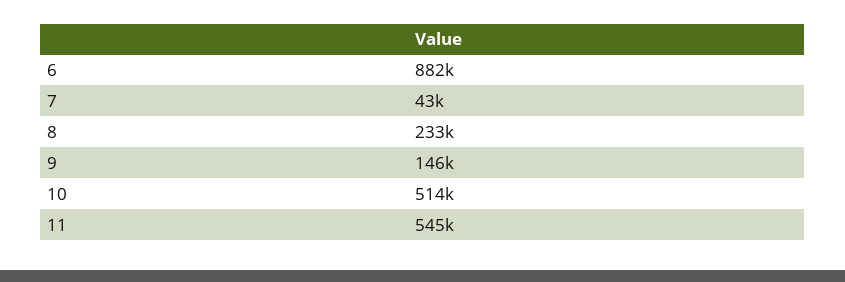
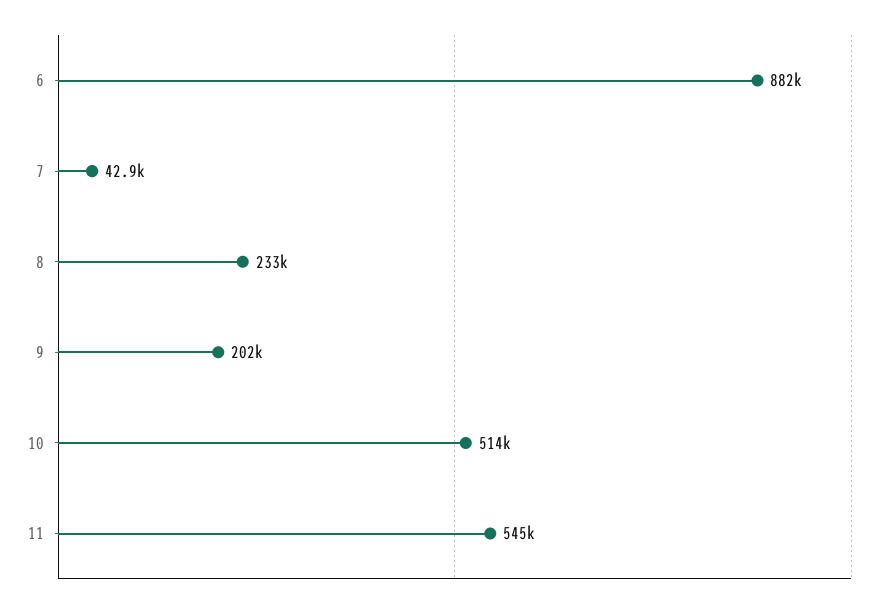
  {
    "6": 882000,
    "7": 42900,
    "8": 233000,
-   "9": 146000,
+   "9": 202000,
    "10": 514000,
    "11": 545000
  }

